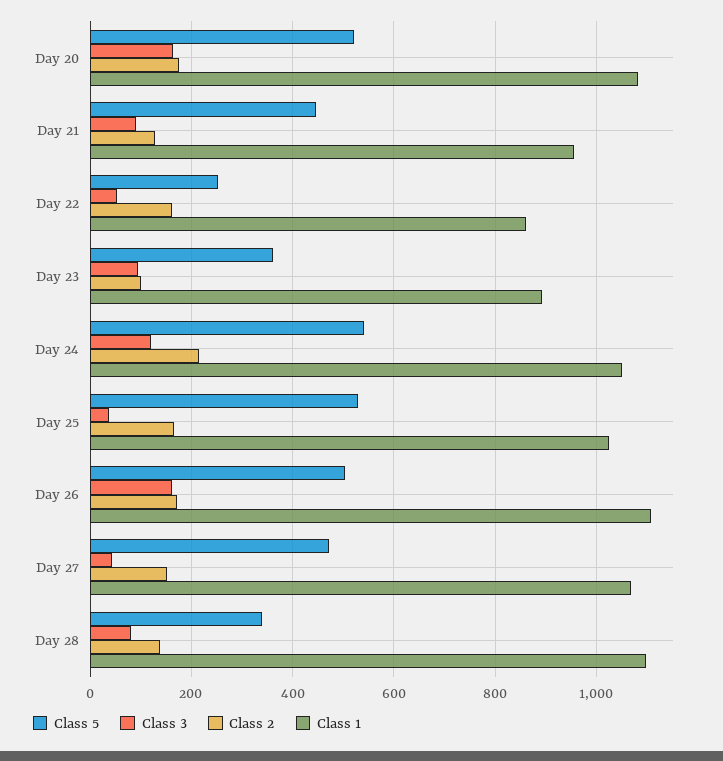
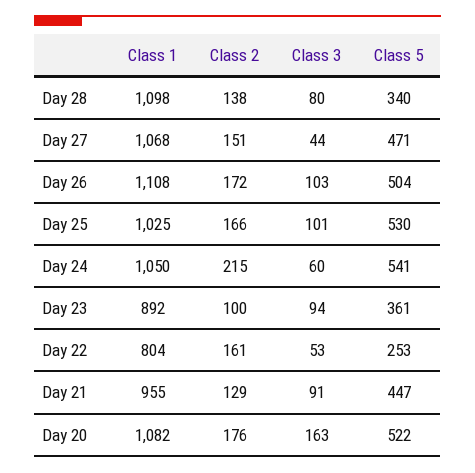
  {
    "Class 5": {
      "Day 20": 522,
      "Day 21": 447,
      "Day 22": 253,
      "Day 23": 361,
      "Day 24": 541,
      "Day 25": 530,
      "Day 26": 504,
      "Day 27": 471,
      "Day 28": 340
    },
    "Class 3": {
      "Day 20": 163,
      "Day 21": 91,
      "Day 22": 53,
      "Day 23": 94,
-     "Day 24": 120,
+     "Day 24": 60,
-     "Day 25": 40,
+     "Day 25": 101,
-     "Day 26": 160,
+     "Day 26": 103,
      "Day 27": 44,
      "Day 28": 80
    },
    "Class 2": {
      "Day 20": 176,
      "Day 21": 129,
      "Day 22": 161,
      "Day 23": 100,
      "Day 24": 215,
      "Day 25": 166,
      "Day 26": 172,
      "Day 27": 151,
      "Day 28": 138
    },
    "Class 1": {
      "Day 20": 1082,
      "Day 21": 955,
-     "Day 22": 860,
+     "Day 22": 804,
      "Day 23": 892,
      "Day 24": 1050,
      "Day 25": 1025,
      "Day 26": 1108,
      "Day 27": 1068,
      "Day 28": 1098
    }
  }

